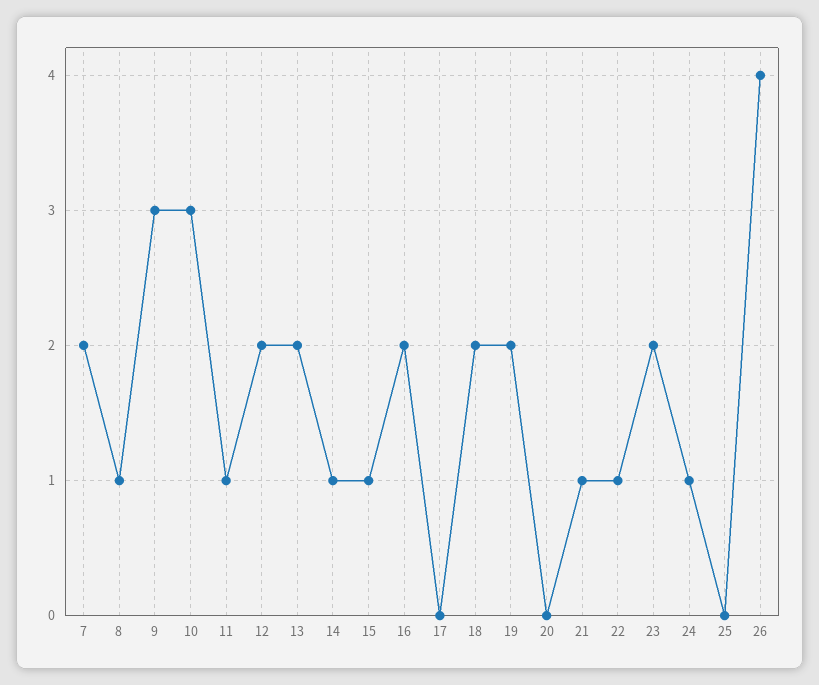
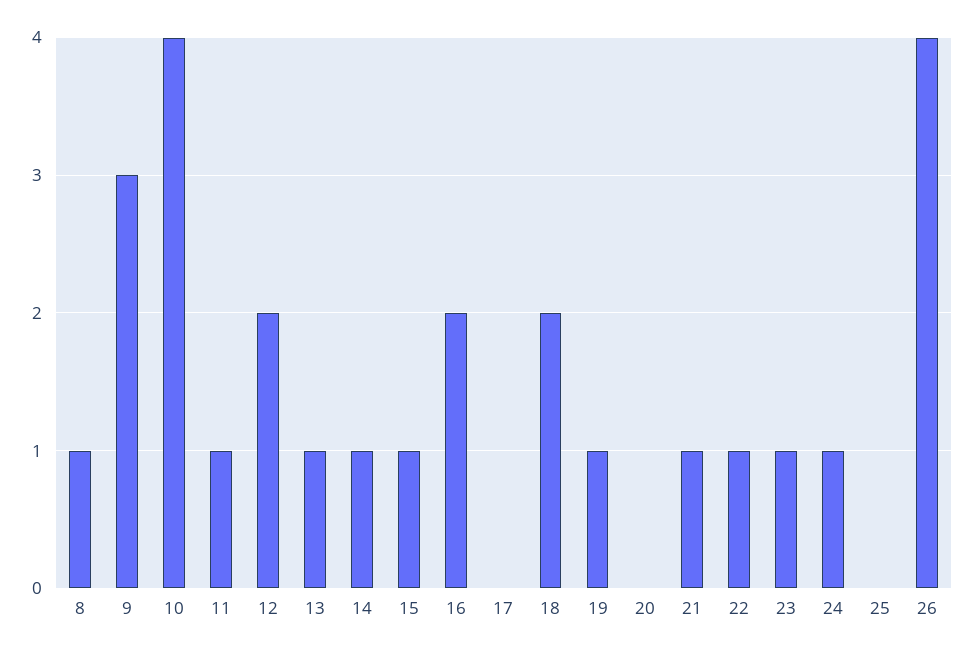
  {
-   "7": 2,
    "8": 1,
    "9": 3,
-   "10": 3,
+   "10": 4,
    "11": 1,
    "12": 2,
-   "13": 2,
+   "13": 1,
    "14": 1,
    "15": 1,
    "16": 2,
    "17": 0,
    "18": 2,
-   "19": 2,
+   "19": 1,
    "20": 0,
    "21": 1,
    "22": 1,
-   "23": 2,
+   "23": 1,
    "24": 1,
    "25": 0,
    "26": 4
  }

